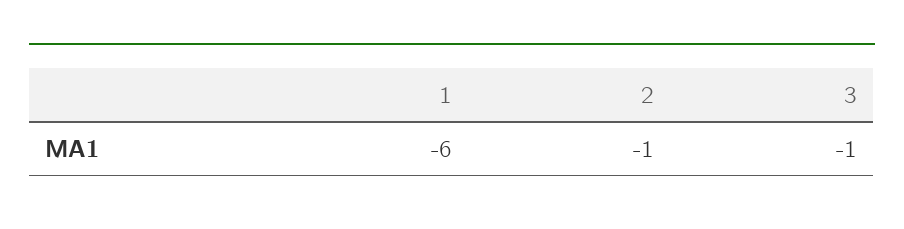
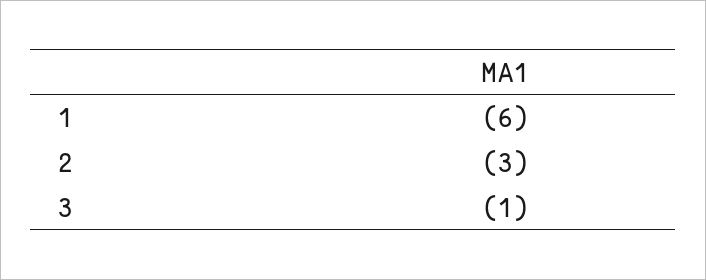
  {
    "1": -6,
-   "2": -1,
+   "2": -3,
    "3": -1
  }

